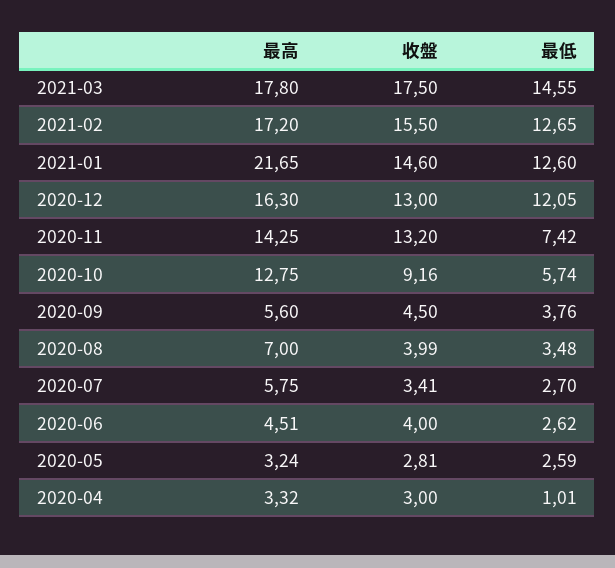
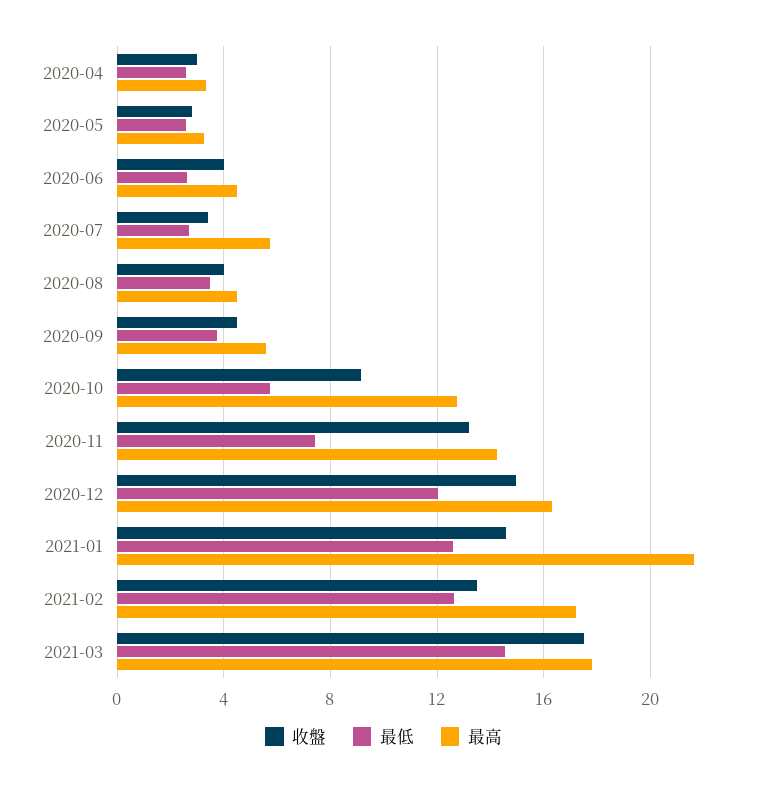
  {
    "最高": {
      "2021-03": 17.8,
      "2021-02": 17.2,
      "2021-01": 21.65,
      "2020-12": 16.3,
      "2020-11": 14.25,
      "2020-10": 12.75,
      "2020-09": 5.6,
-     "2020-08": 7,
+     "2020-08": 4.5,
      "2020-07": 5.75,
      "2020-06": 4.51,
      "2020-05": 3.24,
      "2020-04": 3.32
    },
    "收盤": {
      "2021-03": 17.5,
-     "2021-02": 15.5,
+     "2021-02": 13.5,
      "2021-01": 14.6,
-     "2020-12": 13,
+     "2020-12": 15,
      "2020-11": 13.2,
      "2020-10": 9.16,
      "2020-09": 4.5,
      "2020-08": 3.99,
      "2020-07": 3.41,
      "2020-06": 4,
      "2020-05": 2.81,
      "2020-04": 3
    },
    "最低": {
      "2021-03": 14.55,
      "2021-02": 12.65,
      "2021-01": 12.6,
      "2020-12": 12.05,
      "2020-11": 7.42,
      "2020-10": 5.74,
      "2020-09": 3.76,
      "2020-08": 3.48,
      "2020-07": 2.7,
      "2020-06": 2.62,
      "2020-05": 2.59,
-     "2020-04": 1.01
+     "2020-04": 2.5
    }
  }

